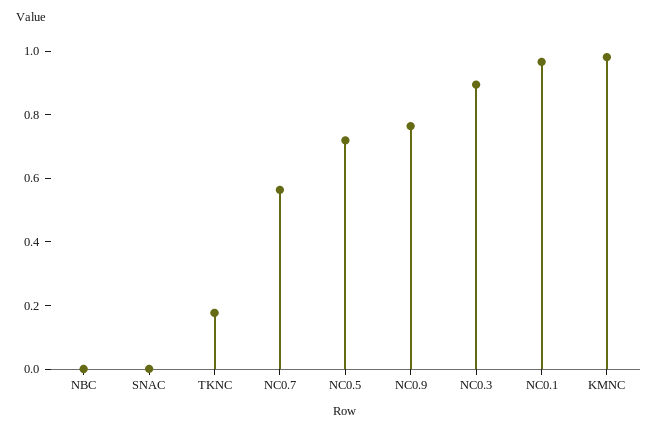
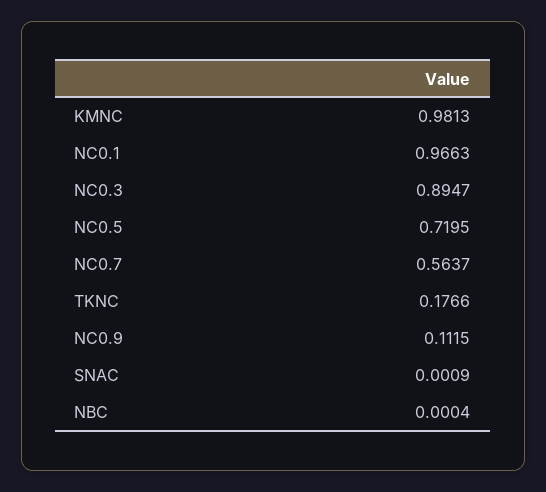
  {
    "NBC": 0.0004,
    "SNAC": 0.0009,
    "TKNC": 0.1766,
    "NC0.7": 0.5637,
    "NC0.5": 0.7195,
-   "NC0.9": 0.75,
+   "NC0.9": 0.1115,
    "NC0.3": 0.8947,
    "NC0.1": 0.9663,
    "KMNC": 0.9813
  }

